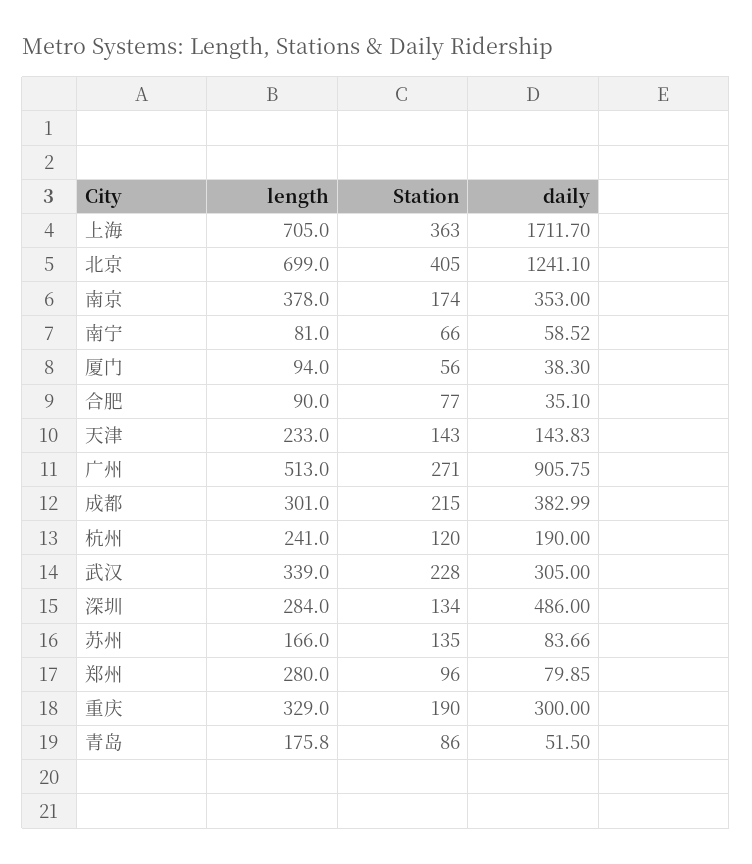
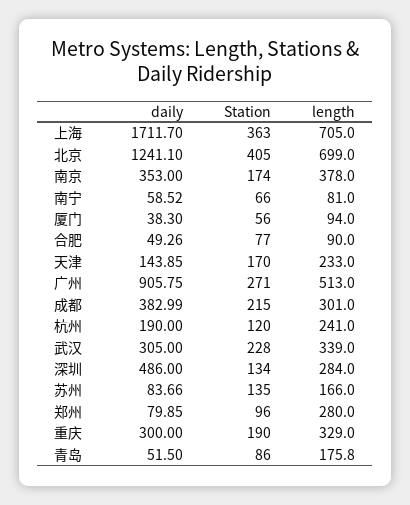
  {
    "length": {
      "上海": 705,
      "北京": 699,
      "南京": 378,
      "南宁": 81,
      "厦门": 94,
      "合肥": 90,
      "天津": 233,
      "广州": 513,
      "成都": 301,
      "杭州": 241,
      "武汉": 339,
      "深圳": 284,
      "苏州": 166,
      "郑州": 280,
      "重庆": 329,
      "青岛": 175.8
    },
    "Station": {
      "上海": 363,
      "北京": 405,
      "南京": 174,
      "南宁": 66,
      "厦门": 56,
      "合肥": 77,
-     "天津": 143,
+     "天津": 170,
      "广州": 271,
      "成都": 215,
      "杭州": 120,
      "武汉": 228,
      "深圳": 134,
      "苏州": 135,
      "郑州": 96,
      "重庆": 190,
      "青岛": 86
    },
    "daily": {
      "上海": 1711.7,
      "北京": 1241.1,
      "南京": 353,
      "南宁": 58.52,
      "厦门": 38.3,
-     "合肥": 35.1,
+     "合肥": 49.26,
-     "天津": 143.83,
+     "天津": 143.85,
      "广州": 905.75,
      "成都": 382.99,
      "杭州": 190,
      "武汉": 305,
      "深圳": 486,
      "苏州": 83.66,
      "郑州": 79.85,
      "重庆": 300,
      "青岛": 51.5
    }
  }

